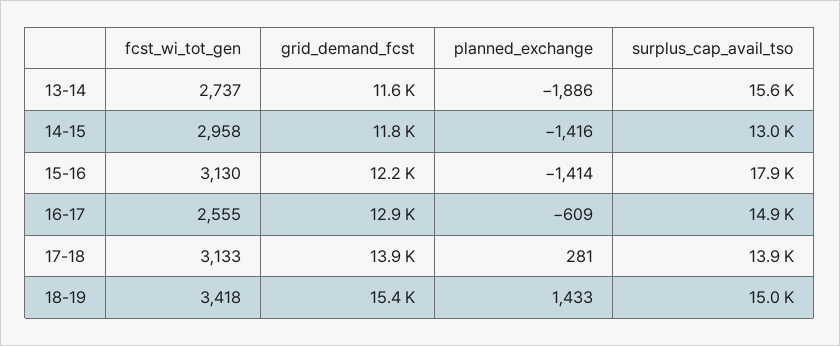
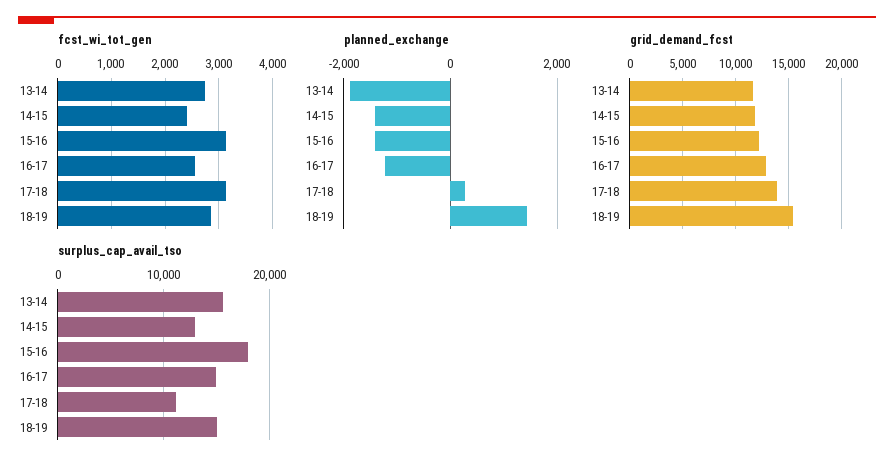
  {
    "fcst_wi_tot_gen": {
      "13-14": 2737,
-     "14-15": 2958,
+     "14-15": 2400,
      "15-16": 3130,
      "16-17": 2555,
      "17-18": 3133,
-     "18-19": 3418
+     "18-19": 2800
    },
    "grid_demand_fcst": {
      "13-14": 11600,
      "14-15": 11800,
      "15-16": 12200,
      "16-17": 12900,
      "17-18": 13900,
      "18-19": 15400
    },
    "planned_exchange": {
      "13-14": -1886,
      "14-15": -1416,
      "15-16": -1414,
-     "16-17": -609,
+     "16-17": -1200,
      "17-18": 281,
      "18-19": 1433
    },
    "surplus_cap_avail_tso": {
      "13-14": 15600,
      "14-15": 13000,
      "15-16": 17900,
      "16-17": 14900,
-     "17-18": 13900,
+     "17-18": 11000,
      "18-19": 15000
    }
  }

